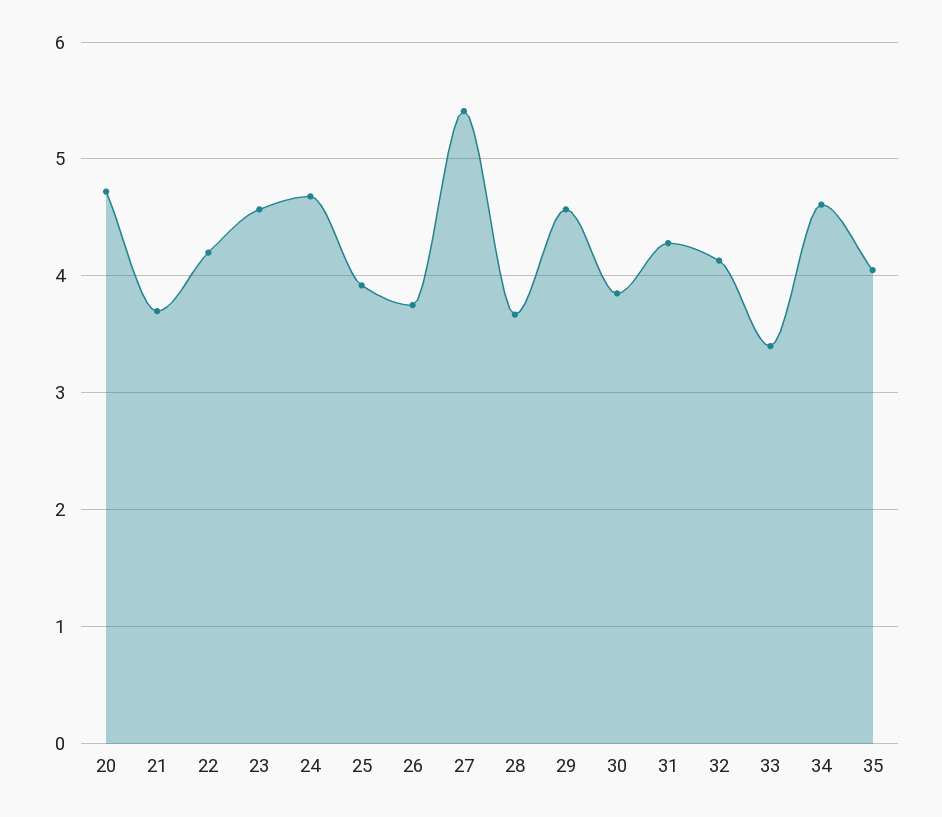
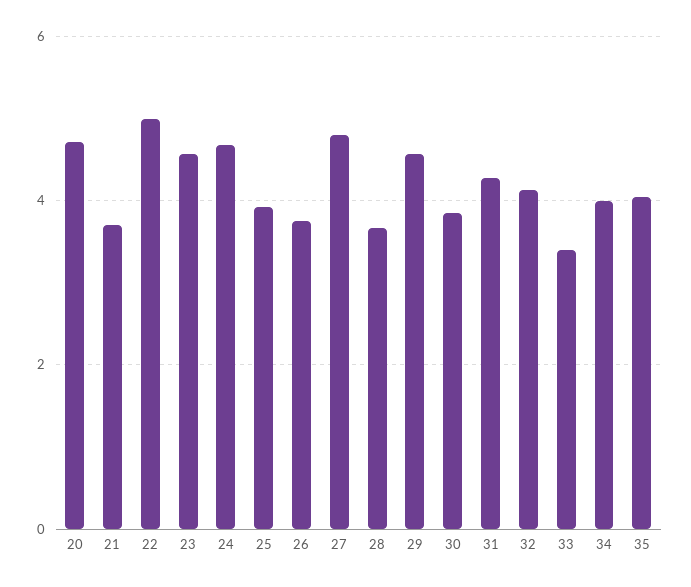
  {
    "20": 4.7,
    "21": 3.7,
-   "22": 4.2,
+   "22": 5,
    "23": 4.6,
    "24": 4.7,
    "25": 3.9,
    "26": 3.8,
-   "27": 5.4,
+   "27": 4.8,
    "28": 3.7,
    "29": 4.6,
    "30": 3.9,
    "31": 4.3,
    "32": 4.1,
    "33": 3.4,
-   "34": 4.6,
+   "34": 4,
    "35": 4.1
  }

